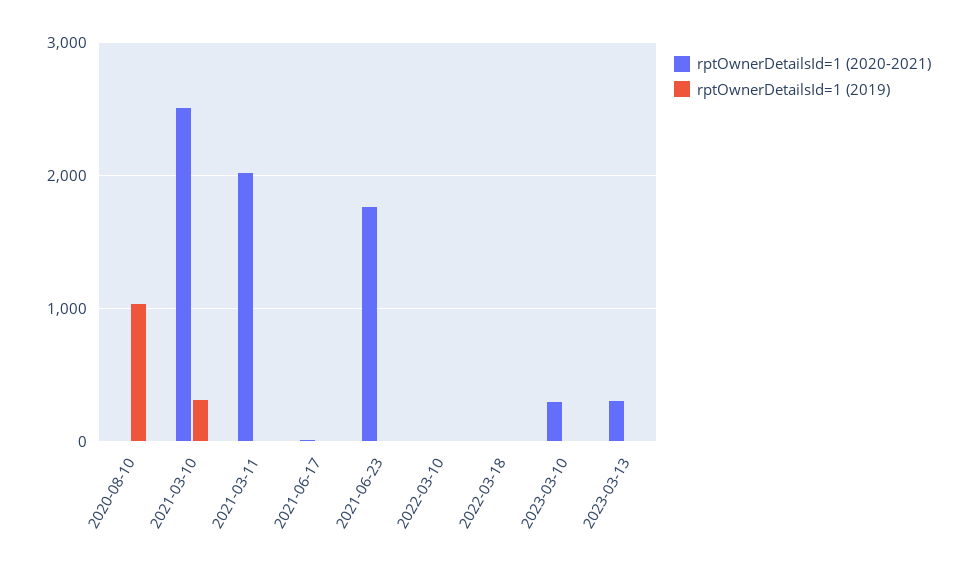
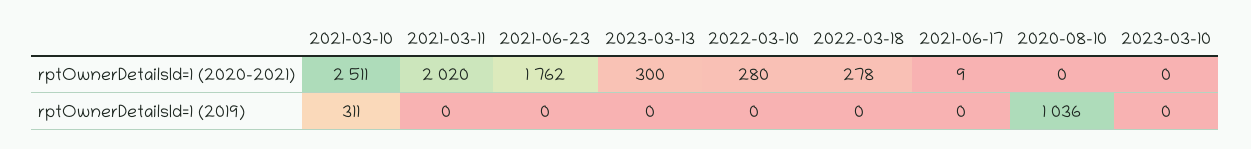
  {
    "rptOwnerDetailsId=1 (2020-2021)": {
      "2020-08-10": 0,
      "2021-03-10": 2511,
      "2021-03-11": 2020,
      "2021-06-17": 9,
      "2021-06-23": 1762,
-     "2022-03-10": 0,
+     "2022-03-10": 280,
-     "2022-03-18": 0,
+     "2022-03-18": 278,
-     "2023-03-10": 300,
+     "2023-03-10": 0,
      "2023-03-13": 300
    },
    "rptOwnerDetailsId=1 (2019)": {
      "2020-08-10": 1036,
      "2021-03-10": 311,
      "2021-03-11": 0,
      "2021-06-17": 0,
      "2021-06-23": 0,
      "2022-03-10": 0,
      "2022-03-18": 0,
      "2023-03-10": 0,
      "2023-03-13": 0
    }
  }

